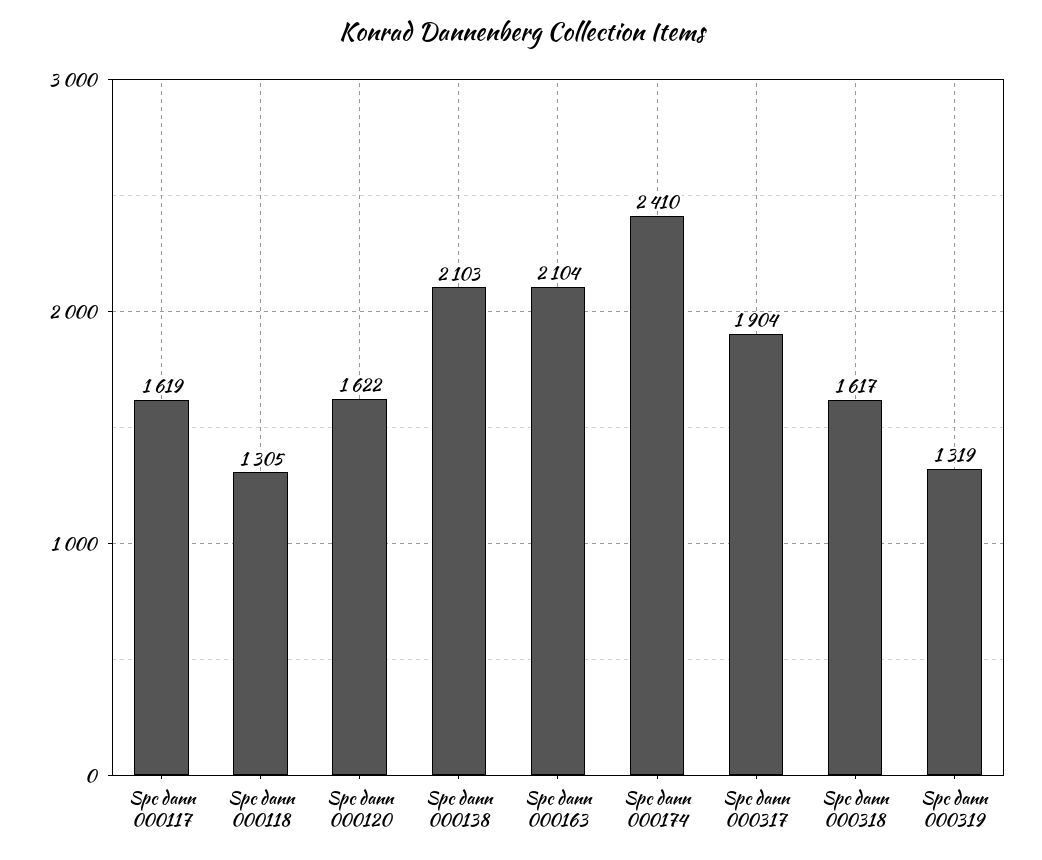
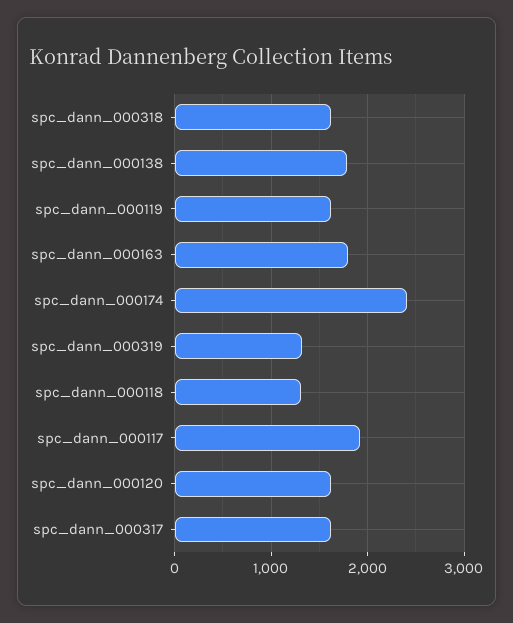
  {
-   "Spc dann 000117": 1619,
+   "Spc dann 000117": 1900,
    "Spc dann 000118": 1305,
    "Spc dann 000120": 1622,
-   "Spc dann 000138": 2103,
+   "Spc dann 000138": 1800,
-   "Spc dann 000163": 2104,
+   "Spc dann 000163": 1800,
    "Spc dann 000174": 2410,
-   "Spc dann 000317": 1904,
+   "Spc dann 000317": 1600,
    "Spc dann 000318": 1617,
-   "Spc dann 000319": 1319
+   "Spc dann 000319": 1319,
+   "spc_dann_000119": 1600
  }

